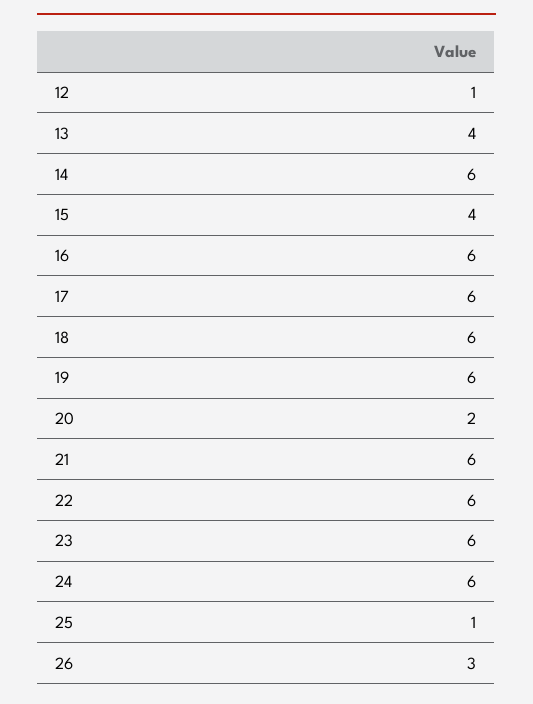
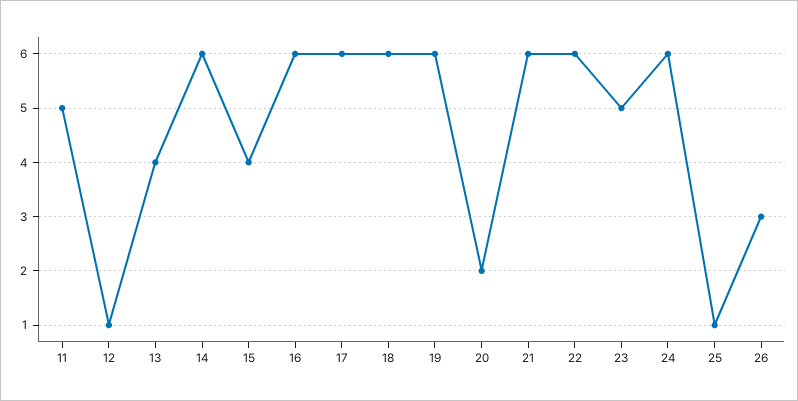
  {
    "12": 1,
    "13": 4,
    "14": 6,
    "15": 4,
    "16": 6,
    "17": 6,
    "18": 6,
    "19": 6,
    "20": 2,
    "21": 6,
    "22": 6,
-   "23": 6,
+   "23": 5,
    "24": 6,
    "25": 1,
-   "26": 3
+   "26": 3,
+   "11": 5
  }

